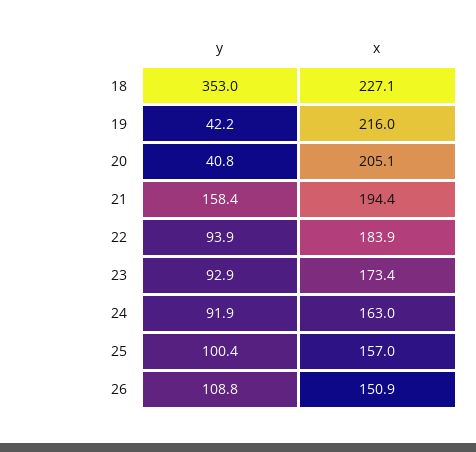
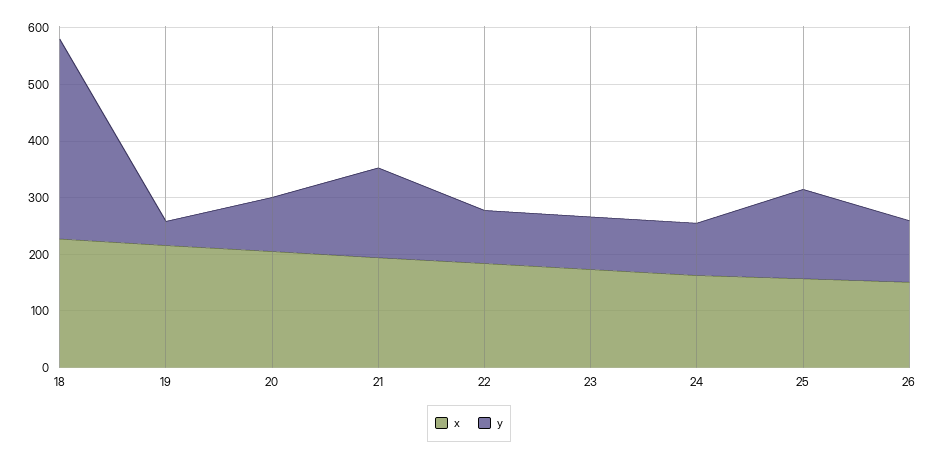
  {
    "y": {
      "18": 353,
      "19": 42.2,
-     "20": 40.8,
+     "20": 100,
      "21": 158.4,
      "22": 93.9,
      "23": 92.9,
      "24": 91.9,
-     "25": 100.4,
+     "25": 160,
      "26": 108.8
    },
    "x": {
      "18": 227.1,
      "19": 216,
      "20": 205.1,
      "21": 194.4,
      "22": 183.9,
      "23": 173.4,
      "24": 163,
      "25": 157,
      "26": 150.9
    }
  }

